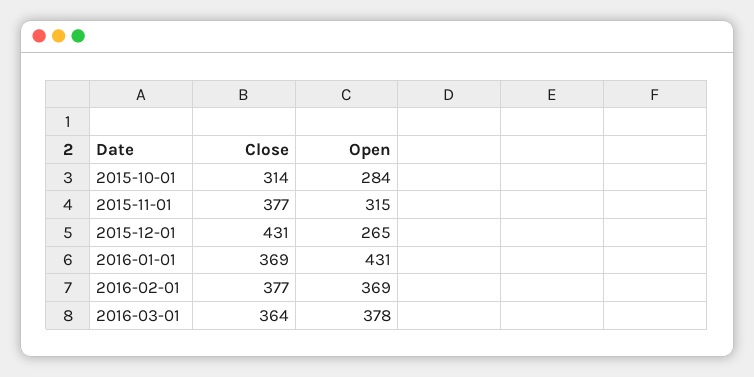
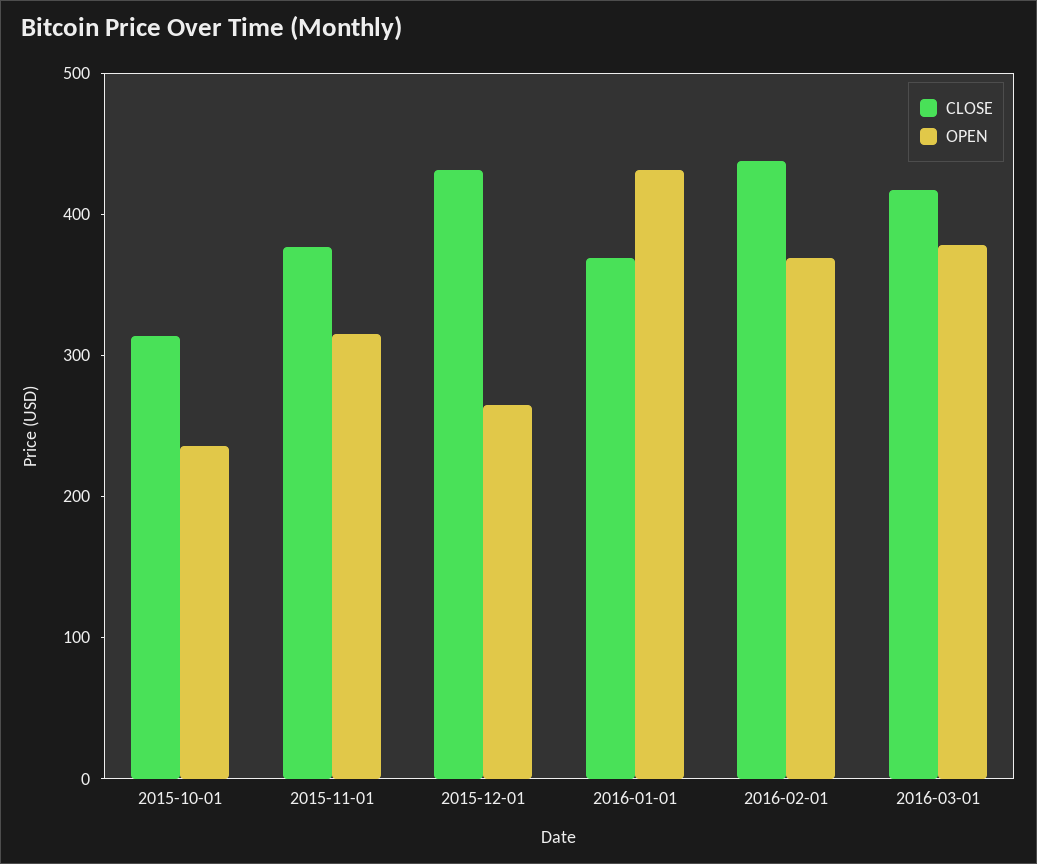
  {
    "Close": {
      "2015-10-01": 314,
      "2015-11-01": 377,
      "2015-12-01": 431,
      "2016-01-01": 369,
-     "2016-02-01": 377,
+     "2016-02-01": 440,
-     "2016-03-01": 364
+     "2016-03-01": 420
    },
    "Open": {
-     "2015-10-01": 284,
+     "2015-10-01": 240,
      "2015-11-01": 315,
      "2015-12-01": 265,
      "2016-01-01": 431,
      "2016-02-01": 369,
      "2016-03-01": 378
    }
  }

